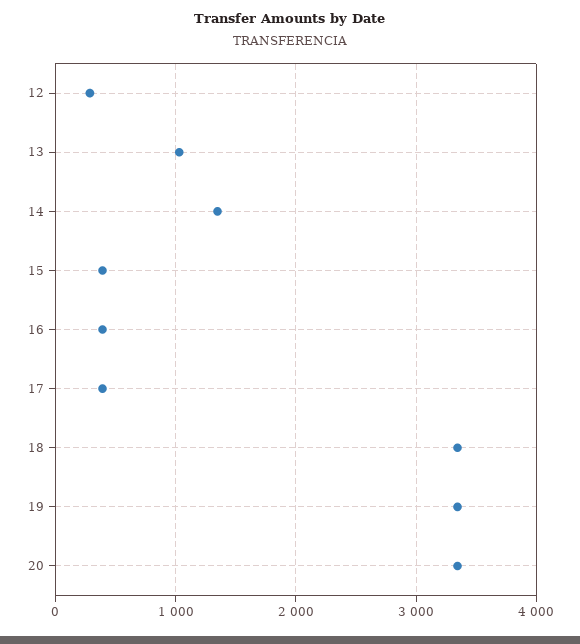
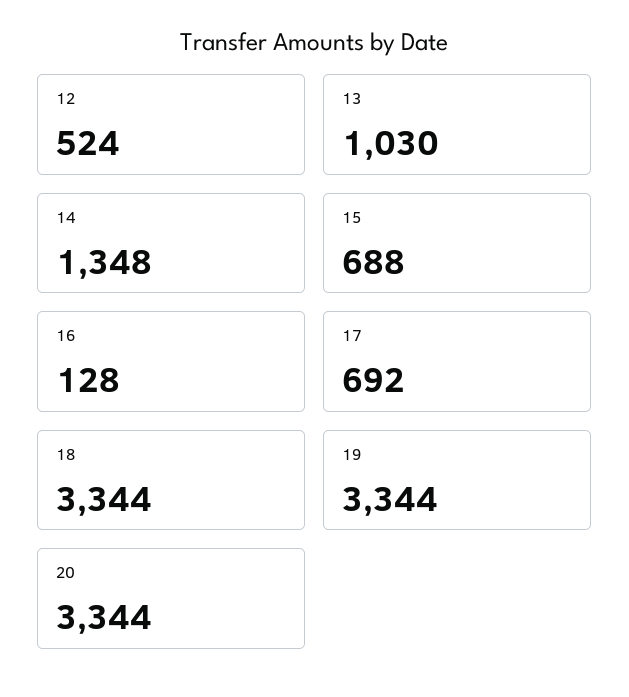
  {
-   "12": 300,
+   "12": 524,
    "13": 1030,
    "14": 1348,
-   "15": 400,
+   "15": 688,
-   "16": 400,
+   "16": 128,
-   "17": 400,
+   "17": 692,
    "18": 3344,
    "19": 3344,
    "20": 3344
  }

